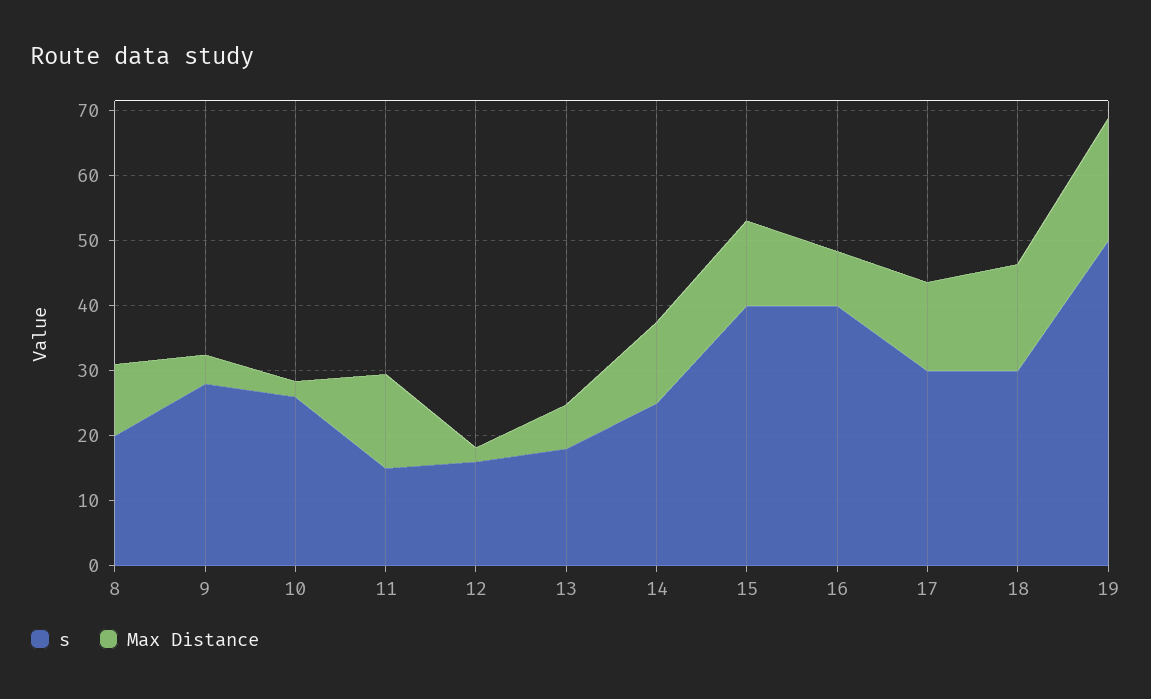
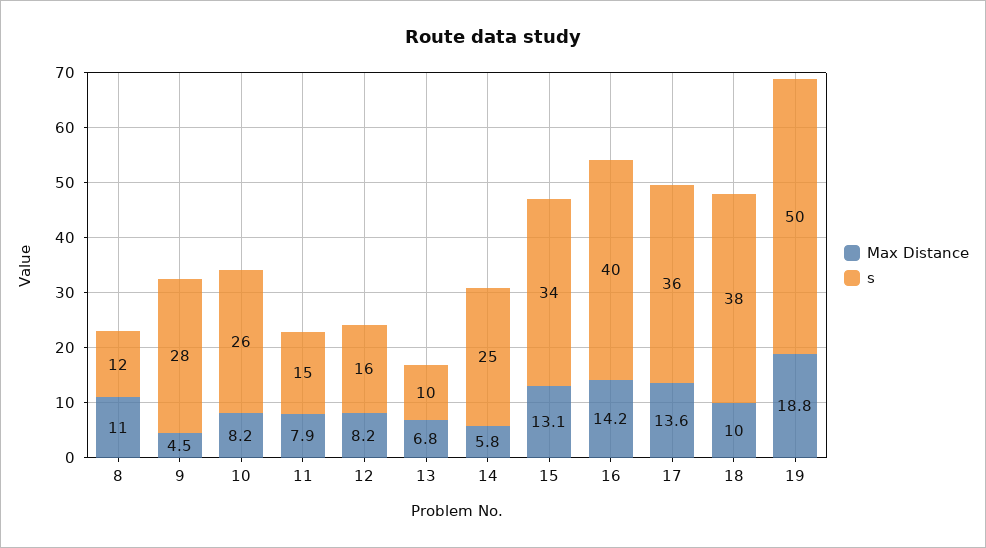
  {
    "s": {
-     "8": 20,
+     "8": 12,
      "9": 28,
      "10": 26,
      "11": 15,
      "12": 16,
-     "13": 18,
+     "13": 10,
      "14": 25,
-     "15": 40,
+     "15": 34,
      "16": 40,
-     "17": 30,
+     "17": 36,
-     "18": 30,
+     "18": 38,
      "19": 50
    },
    "Max Distance": {
      "8": 11,
      "9": 4.5,
-     "10": 2,
+     "10": 8.2,
-     "11": 14,
+     "11": 7.9,
-     "12": 2,
+     "12": 8.2,
      "13": 6.8,
-     "14": 12,
+     "14": 5.8,
      "15": 13.1,
-     "16": 8,
+     "16": 14.2,
      "17": 13.6,
-     "18": 16,
+     "18": 10,
      "19": 18.8
    }
  }

